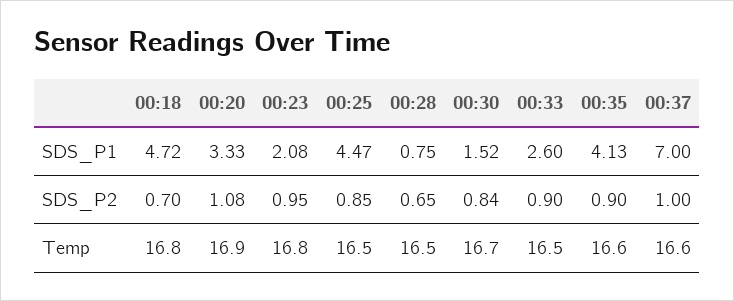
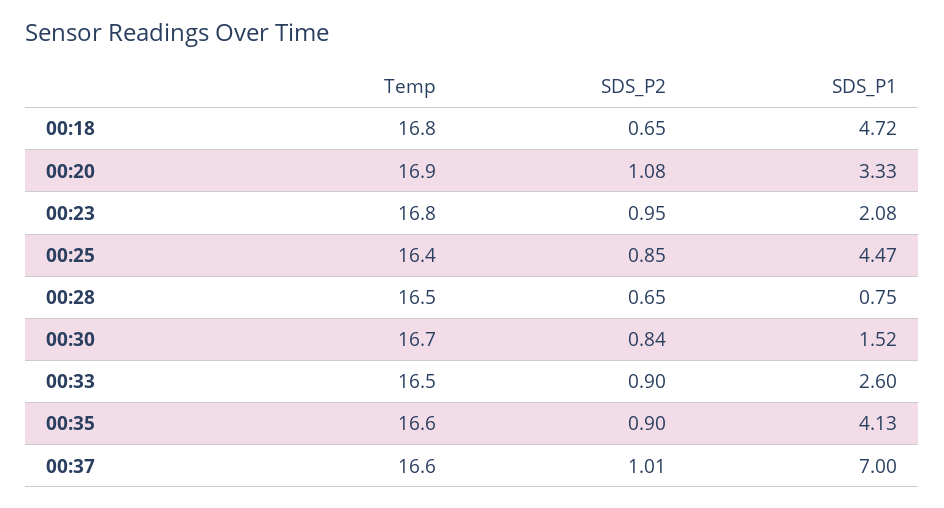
  {
    "00:18": {
      "SDS_P1": 4.72,
-     "SDS_P2": 0.7,
+     "SDS_P2": 0.65,
      "Temp": 16.8
    },
    "00:20": {
      "SDS_P1": 3.33,
      "SDS_P2": 1.08,
      "Temp": 16.9
    },
    "00:23": {
      "SDS_P1": 2.08,
      "SDS_P2": 0.95,
      "Temp": 16.8
    },
    "00:25": {
      "SDS_P1": 4.47,
      "SDS_P2": 0.85,
-     "Temp": 16.5
+     "Temp": 16.4
    },
    "00:28": {
      "SDS_P1": 0.75,
      "SDS_P2": 0.65,
      "Temp": 16.5
    },
    "00:30": {
      "SDS_P1": 1.52,
      "SDS_P2": 0.84,
      "Temp": 16.7
    },
    "00:33": {
      "SDS_P1": 2.6,
      "SDS_P2": 0.9,
      "Temp": 16.5
    },
    "00:35": {
      "SDS_P1": 4.13,
      "SDS_P2": 0.9,
      "Temp": 16.6
    },
    "00:37": {
      "SDS_P1": 7,
-     "SDS_P2": 1,
+     "SDS_P2": 1.01,
      "Temp": 16.6
    }
  }

